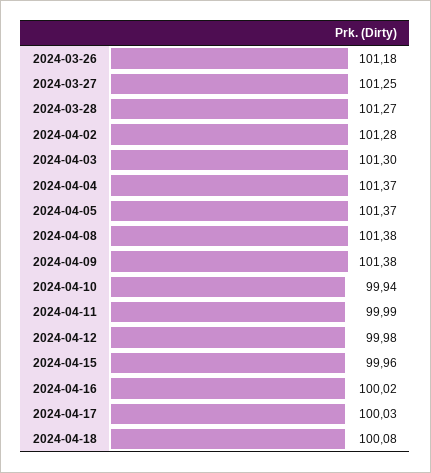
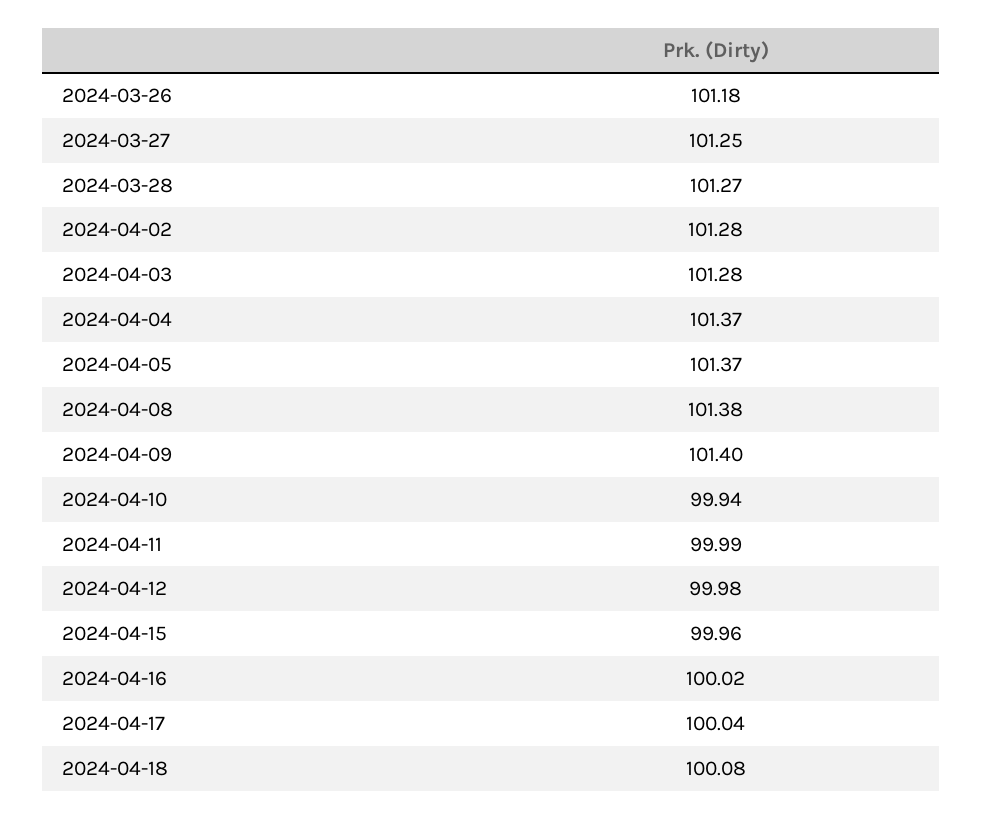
  {
    "2024-03-26": 101.18,
    "2024-03-27": 101.25,
    "2024-03-28": 101.27,
    "2024-04-02": 101.28,
-   "2024-04-03": 101.3,
+   "2024-04-03": 101.28,
    "2024-04-04": 101.37,
    "2024-04-05": 101.37,
    "2024-04-08": 101.38,
-   "2024-04-09": 101.38,
+   "2024-04-09": 101.4,
    "2024-04-10": 99.94,
    "2024-04-11": 99.99,
    "2024-04-12": 99.98,
    "2024-04-15": 99.96,
    "2024-04-16": 100.02,
-   "2024-04-17": 100.03,
+   "2024-04-17": 100.04,
    "2024-04-18": 100.08
  }

